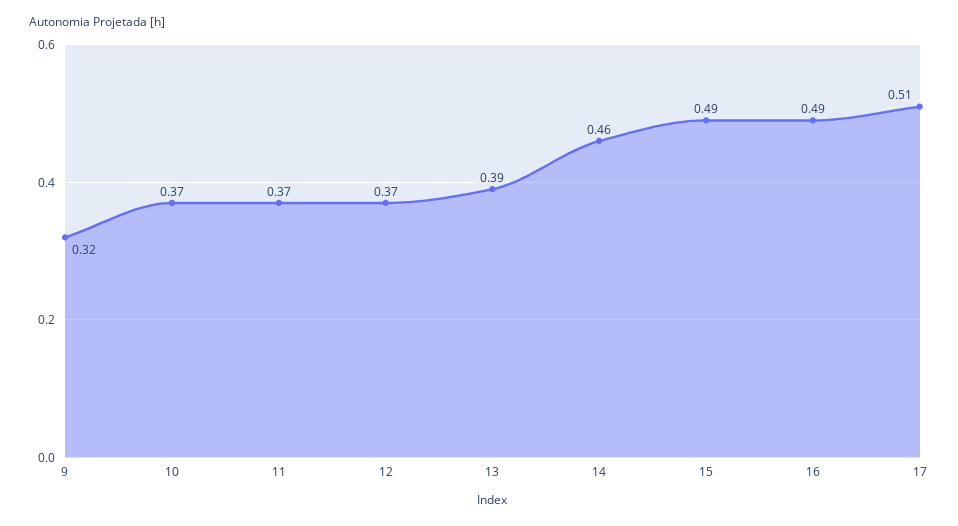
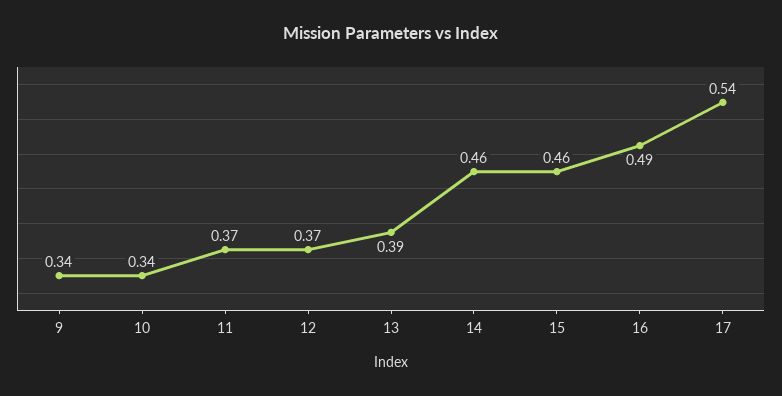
  {
-   "9": 0.32,
+   "9": 0.34,
-   "10": 0.37,
+   "10": 0.34,
    "11": 0.37,
    "12": 0.37,
    "13": 0.39,
    "14": 0.46,
-   "15": 0.49,
+   "15": 0.46,
    "16": 0.49,
-   "17": 0.51
+   "17": 0.54
  }

